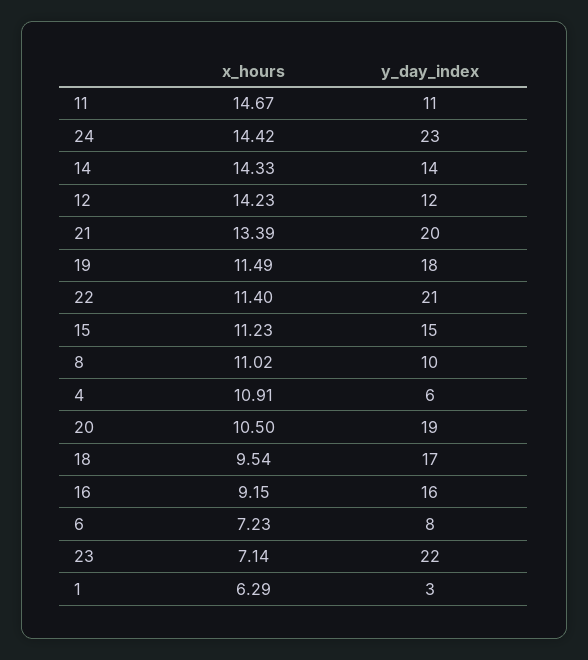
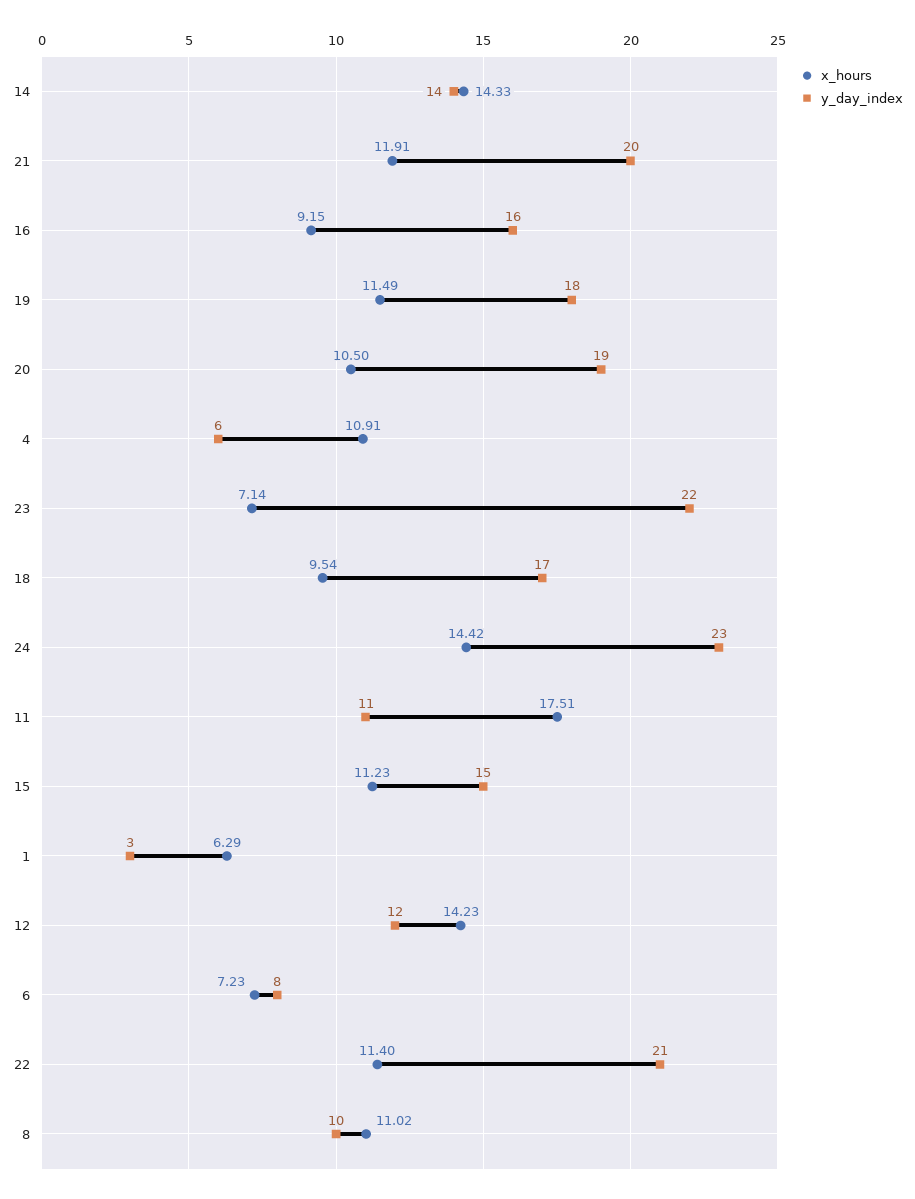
  {
    "x_hours": {
-     "11": 14.67,
+     "11": 17.51,
      "24": 14.42,
      "14": 14.33,
      "12": 14.23,
-     "21": 13.39,
+     "21": 11.91,
      "19": 11.49,
      "22": 11.4,
      "15": 11.23,
      "8": 11.02,
      "4": 10.91,
      "20": 10.5,
      "18": 9.54,
      "16": 9.15,
      "6": 7.23,
      "23": 7.14,
      "1": 6.29
    },
    "y_day_index": {
      "11": 11,
      "24": 23,
      "14": 14,
      "12": 12,
      "21": 20,
      "19": 18,
      "22": 21,
      "15": 15,
      "8": 10,
      "4": 6,
      "20": 19,
      "18": 17,
      "16": 16,
      "6": 8,
      "23": 22,
      "1": 3
    }
  }

